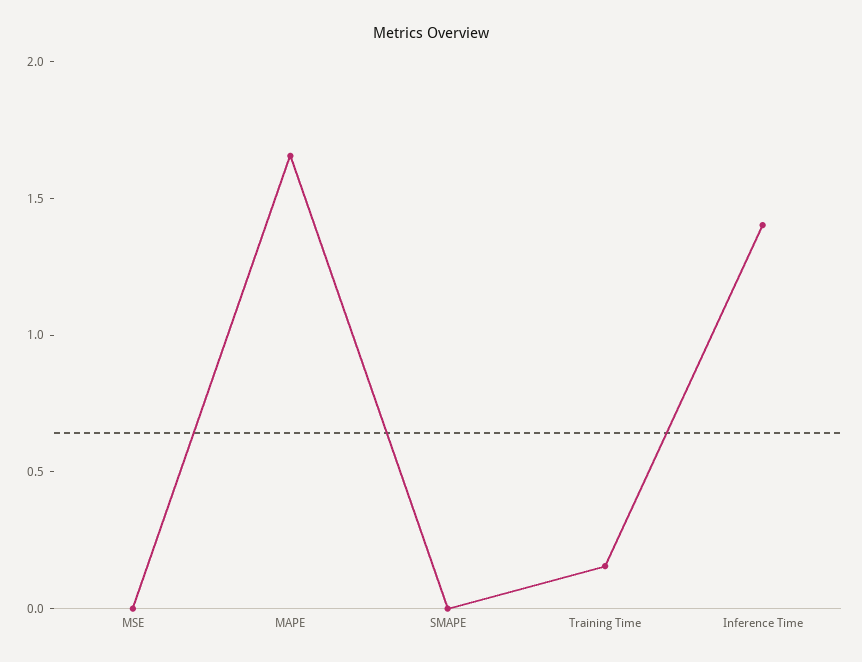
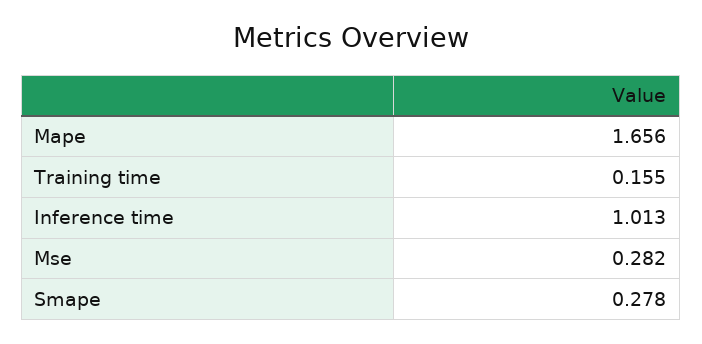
  {
-   "MSE": 0,
+   "MSE": 0.282,
    "MAPE": 1.656,
-   "SMAPE": 0,
+   "SMAPE": 0.278,
    "Training Time": 0.155,
-   "Inference Time": 1.4
+   "Inference Time": 1.013
  }

